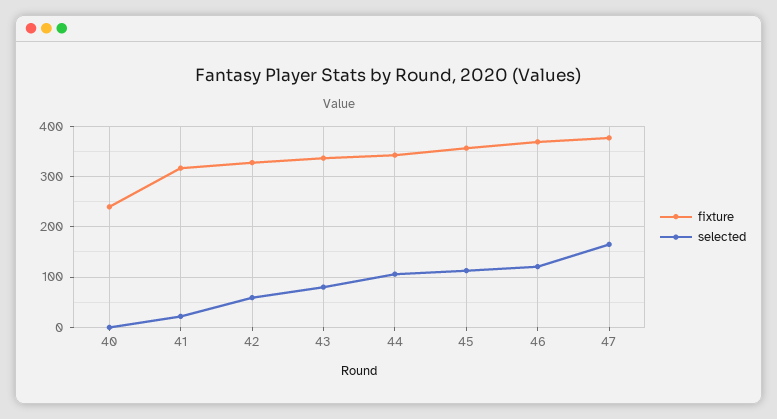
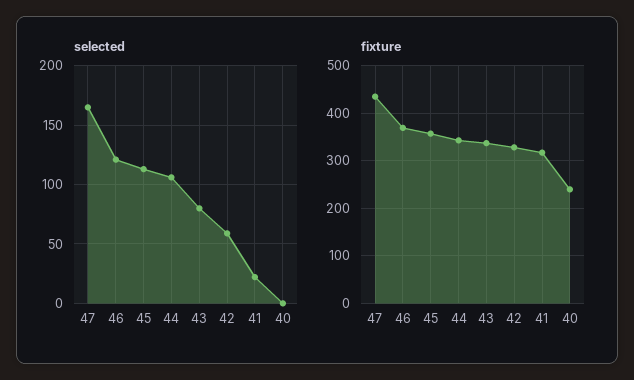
  {
    "fixture": {
      "40": 240,
      "41": 320,
      "42": 320,
      "43": 340,
      "44": 340,
      "45": 360,
      "46": 360,
-     "47": 380
+     "47": 440
    },
    "selected": {
      "40": 0,
      "41": 20,
      "42": 60,
      "43": 80,
      "44": 110,
      "45": 110,
      "46": 120,
      "47": 170
    }
  }

